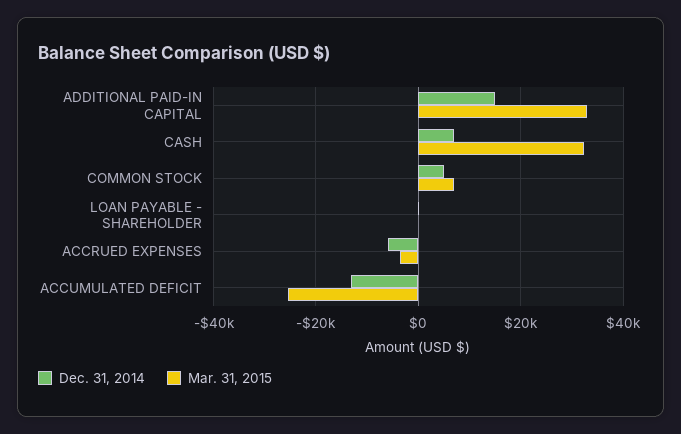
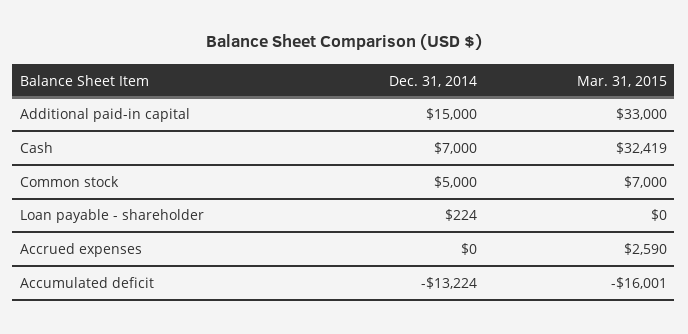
  {
    "Dec. 31, 2014": {
      "ADDITIONAL PAID-IN CAPITAL": 15000,
      "CASH": 7000,
      "COMMON STOCK": 5000,
      "LOAN PAYABLE - SHAREHOLDER": 224,
-     "ACCRUED EXPENSES": -6000,
+     "ACCRUED EXPENSES": 0,
      "ACCUMULATED DEFICIT": -13224
    },
    "Mar. 31, 2015": {
      "ADDITIONAL PAID-IN CAPITAL": 33000,
      "CASH": 32419,
      "COMMON STOCK": 7000,
      "LOAN PAYABLE - SHAREHOLDER": 0,
-     "ACCRUED EXPENSES": -4000,
+     "ACCRUED EXPENSES": 2590,
-     "ACCUMULATED DEFICIT": -26000
+     "ACCUMULATED DEFICIT": -16001
    }
  }

